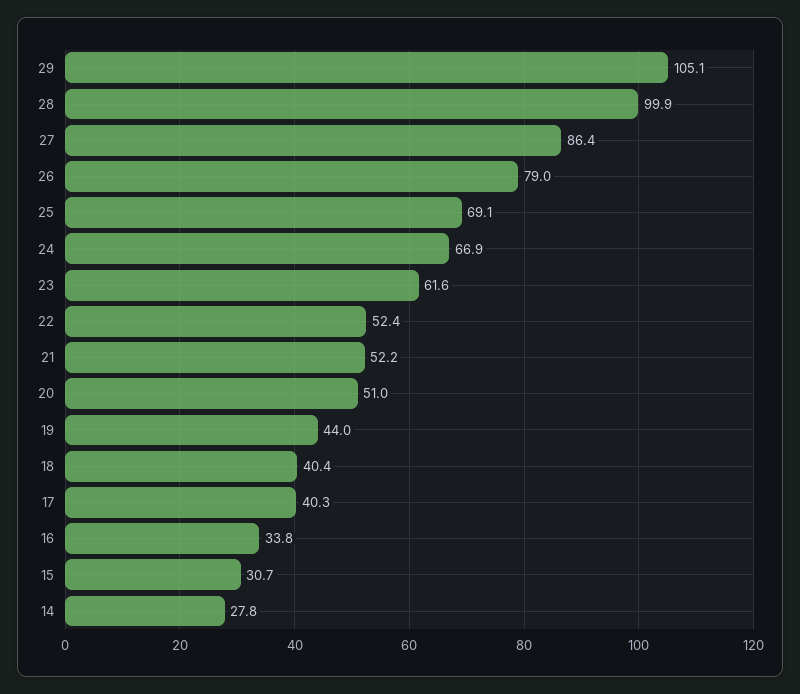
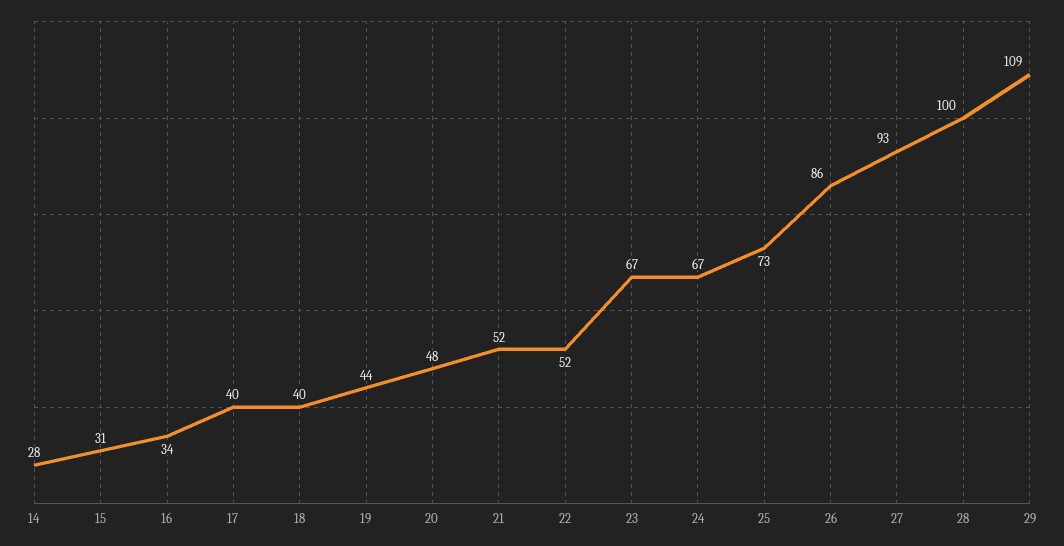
  {
-   "29": 105.1,
+   "29": 109,
    "28": 99.9,
-   "27": 86.4,
+   "27": 93,
-   "26": 79,
+   "26": 86,
-   "25": 69.1,
+   "25": 73,
    "24": 66.9,
-   "23": 61.6,
+   "23": 67,
    "22": 52.4,
    "21": 52.2,
-   "20": 51,
+   "20": 48,
    "19": 44,
    "18": 40.4,
    "17": 40.3,
    "16": 33.8,
    "15": 30.7,
    "14": 27.8
  }

